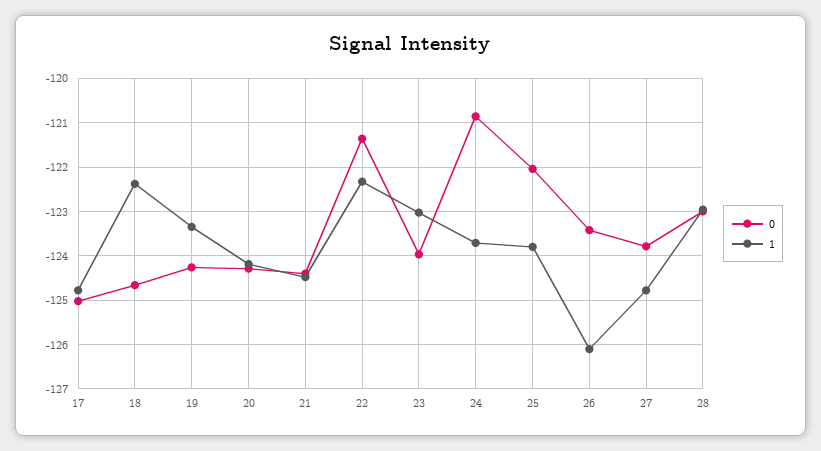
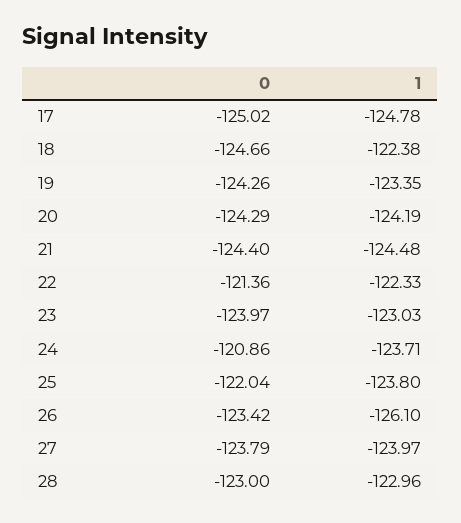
  {
    "0": {
      "17": -125.02,
      "18": -124.66,
      "19": -124.26,
      "20": -124.29,
      "21": -124.4,
      "22": -121.36,
      "23": -123.97,
      "24": -120.86,
      "25": -122.04,
      "26": -123.42,
      "27": -123.79,
      "28": -123
    },
    "1": {
      "17": -124.78,
      "18": -122.38,
      "19": -123.35,
      "20": -124.19,
      "21": -124.48,
      "22": -122.33,
      "23": -123.03,
      "24": -123.71,
      "25": -123.8,
      "26": -126.1,
-     "27": -124.8,
+     "27": -123.97,
      "28": -122.96
    }
  }

